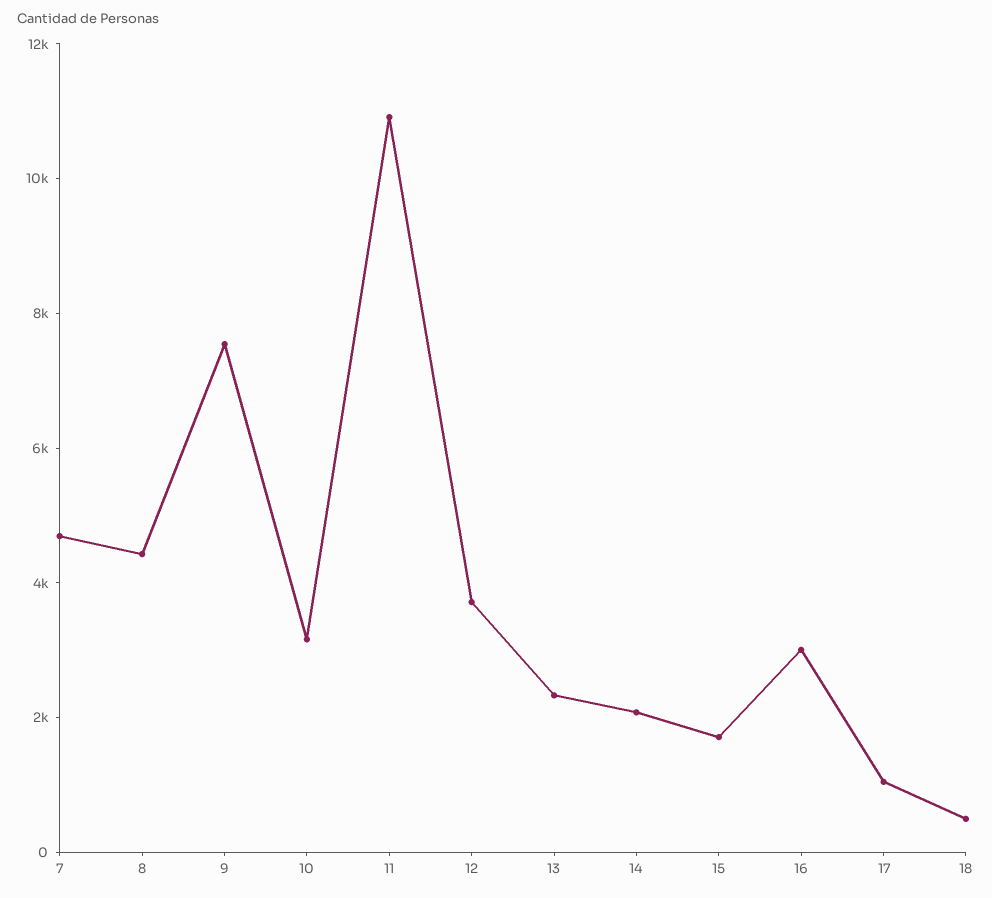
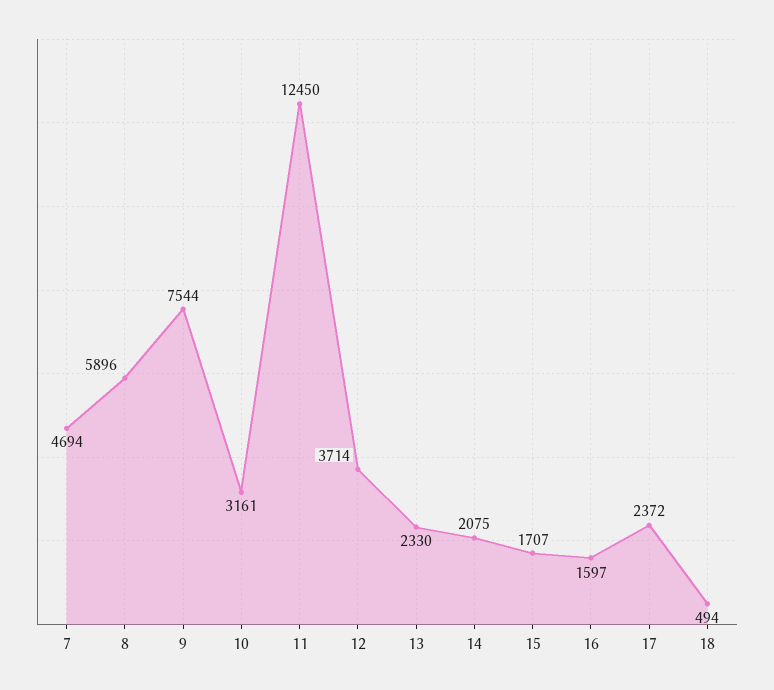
  {
    "7": 4694,
-   "8": 4500,
+   "8": 5896,
    "9": 7544,
    "10": 3161,
-   "11": 11000,
+   "11": 12450,
    "12": 3714,
    "13": 2330,
    "14": 2075,
    "15": 1707,
-   "16": 3000,
+   "16": 1597,
-   "17": 1000,
+   "17": 2372,
    "18": 494
  }

